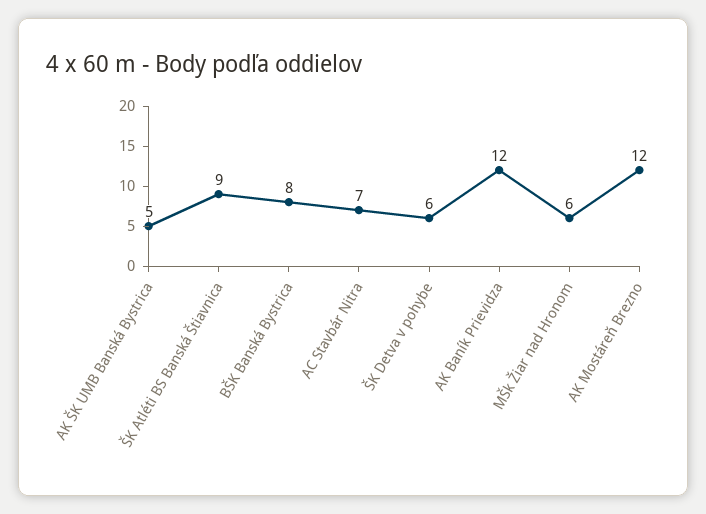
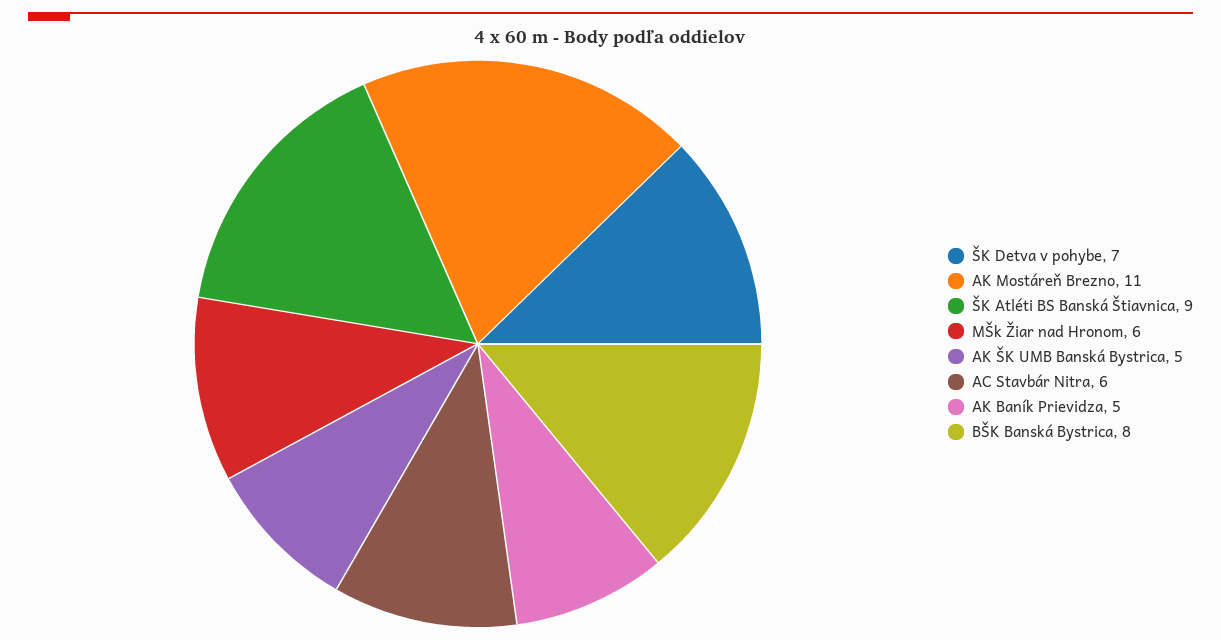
  {
    "AK ŠK UMB Banská Bystrica": 5,
    "ŠK Atléti BS Banská Štiavnica": 9,
    "BŠK Banská Bystrica": 8,
-   "AC Stavbár Nitra": 7,
+   "AC Stavbár Nitra": 6,
-   "ŠK Detva v pohybe": 6,
+   "ŠK Detva v pohybe": 7,
-   "AK Baník Prievidza": 12,
+   "AK Baník Prievidza": 5,
    "MŠk Žiar nad Hronom": 6,
-   "AK Mostáreň Brezno": 12
+   "AK Mostáreň Brezno": 11
  }

